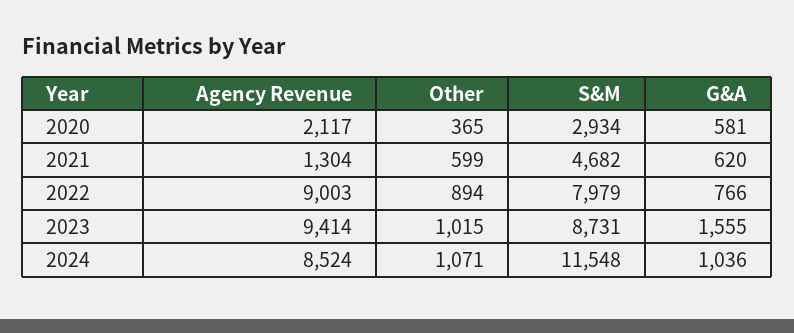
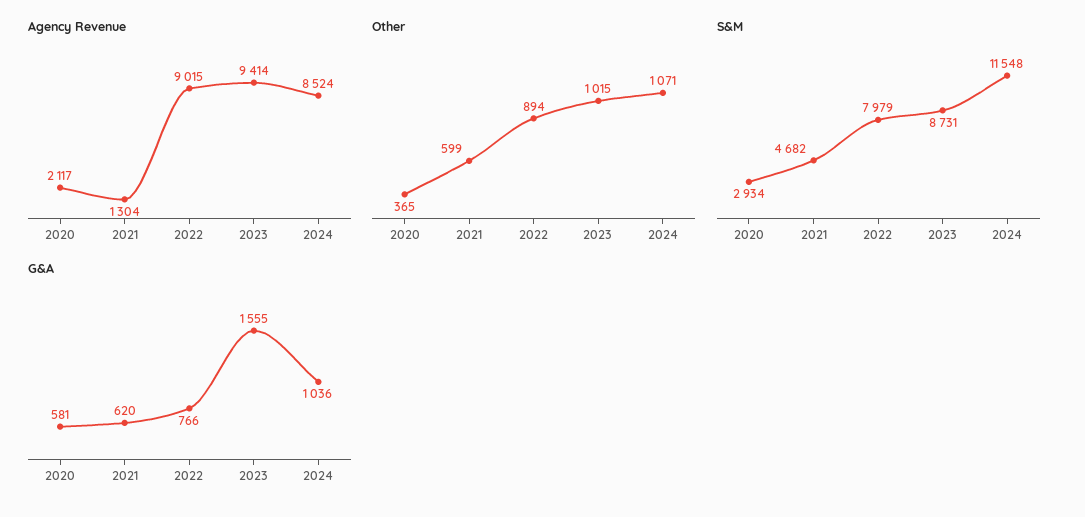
  {
    "Agency Revenue": {
      "2020": 2117,
      "2021": 1304,
-     "2022": 9003,
+     "2022": 9015,
      "2023": 9414,
      "2024": 8524
    },
    "Other": {
      "2020": 365,
      "2021": 599,
      "2022": 894,
      "2023": 1015,
      "2024": 1071
    },
    "S&M": {
      "2020": 2934,
      "2021": 4682,
      "2022": 7979,
      "2023": 8731,
      "2024": 11548
    },
    "G&A": {
      "2020": 581,
      "2021": 620,
      "2022": 766,
      "2023": 1555,
      "2024": 1036
    }
  }

